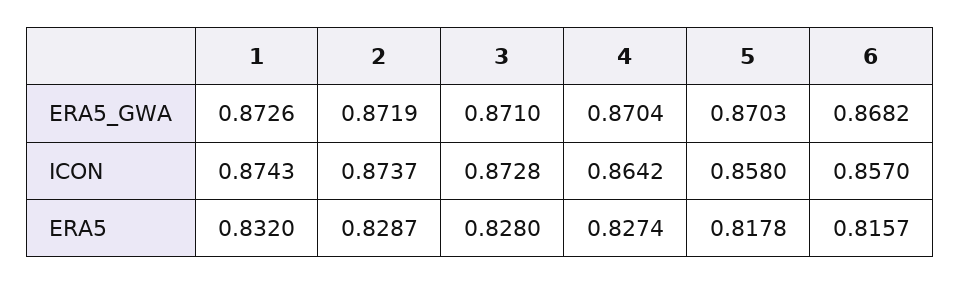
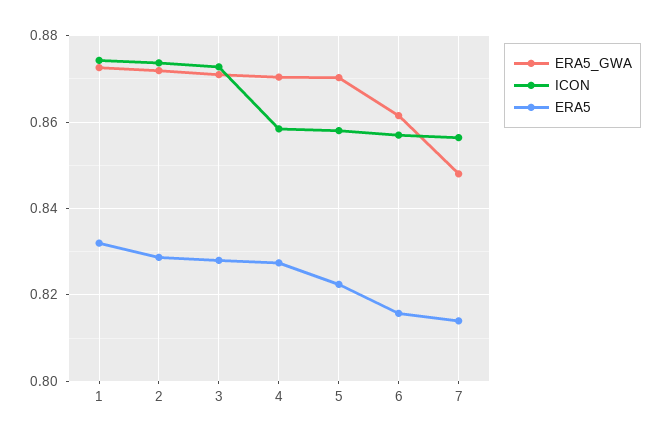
  {
    "ERA5_GWA": {
      "1": 0.8726,
      "2": 0.8719,
      "3": 0.871,
      "4": 0.8704,
      "5": 0.8703,
-     "6": 0.8682
+     "6": 0.862,
+     "7": 0.848
    },
    "ICON": {
      "1": 0.8743,
      "2": 0.8737,
      "3": 0.8728,
-     "4": 0.8642,
+     "4": 0.858,
      "5": 0.858,
-     "6": 0.857
+     "6": 0.857,
+     "7": 0.856
    },
    "ERA5": {
      "1": 0.832,
      "2": 0.8287,
      "3": 0.828,
      "4": 0.8274,
-     "5": 0.8178,
+     "5": 0.822,
-     "6": 0.8157
+     "6": 0.8157,
+     "7": 0.814
    }
  }

